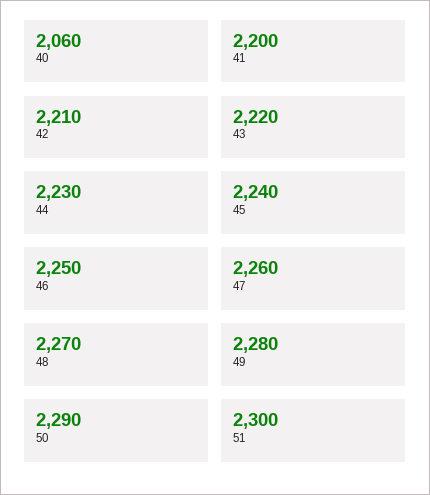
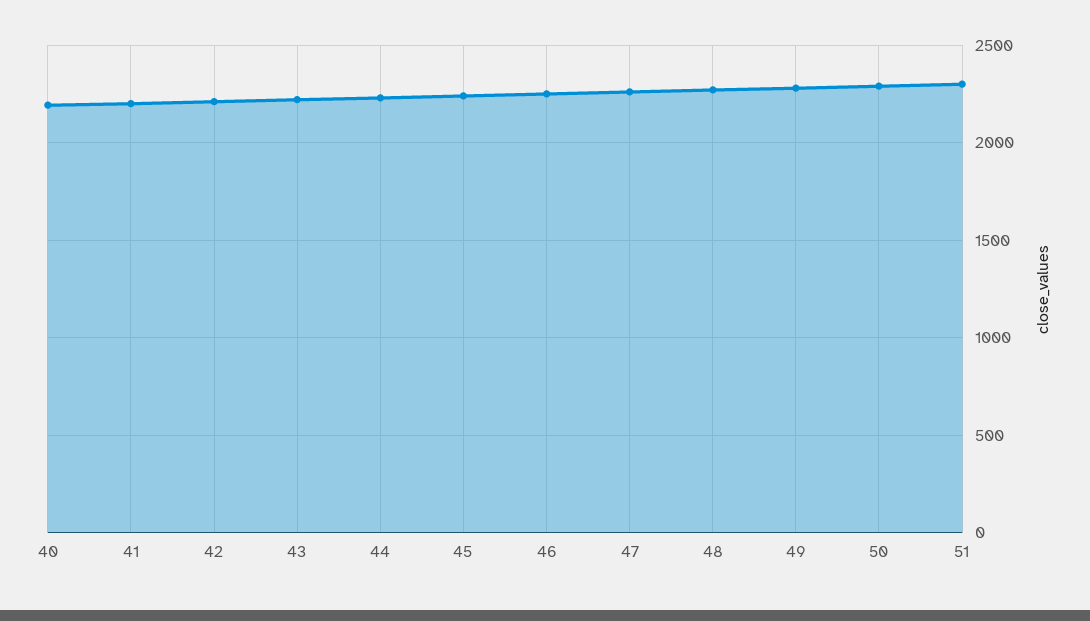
  {
-   "40": 2060,
+   "40": 2200,
    "41": 2200,
    "42": 2210,
    "43": 2220,
    "44": 2230,
    "45": 2240,
    "46": 2250,
    "47": 2260,
    "48": 2270,
    "49": 2280,
    "50": 2290,
    "51": 2300
  }

